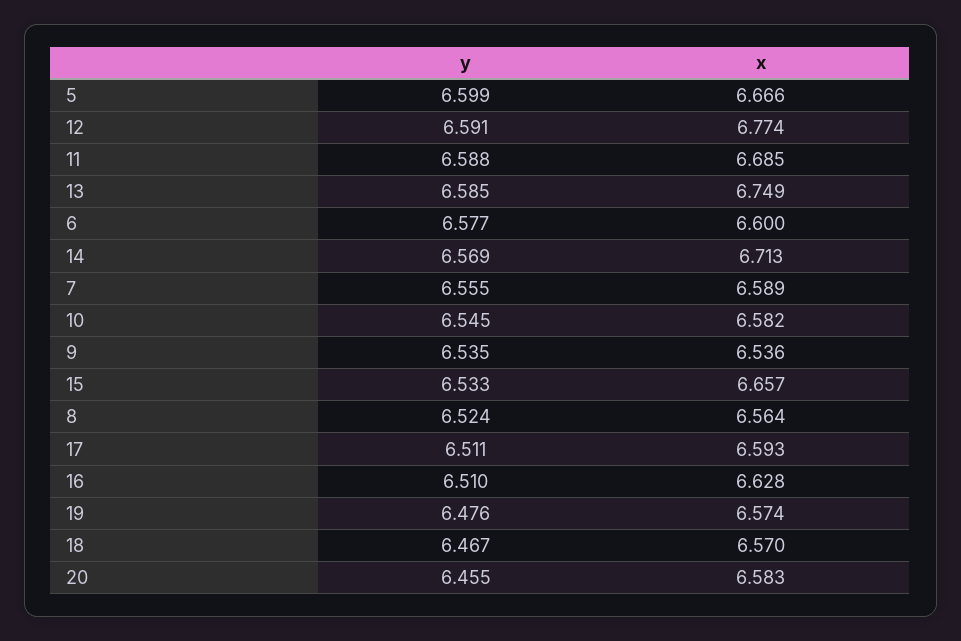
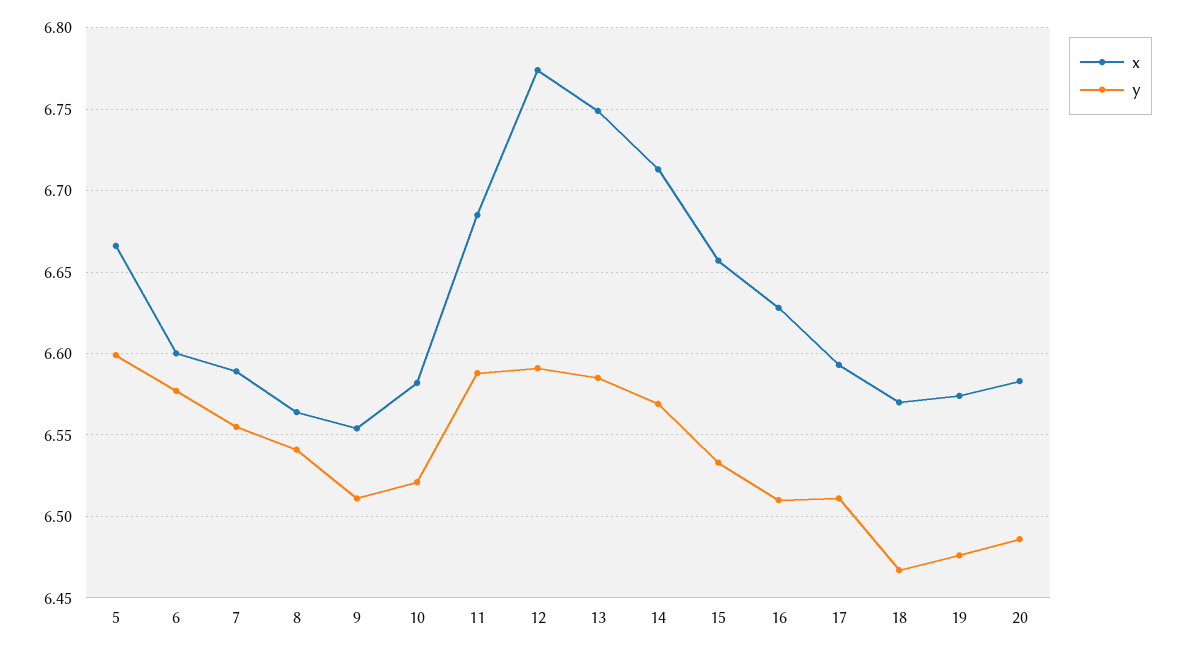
  {
    "y": {
      "5": 6.599,
      "12": 6.591,
      "11": 6.588,
      "13": 6.585,
      "6": 6.577,
      "14": 6.569,
      "7": 6.555,
-     "10": 6.545,
+     "10": 6.52,
-     "9": 6.535,
+     "9": 6.51,
      "15": 6.533,
-     "8": 6.524,
+     "8": 6.54,
      "17": 6.511,
      "16": 6.51,
      "19": 6.476,
      "18": 6.467,
-     "20": 6.455
+     "20": 6.485
    },
    "x": {
      "5": 6.666,
      "12": 6.774,
      "11": 6.685,
      "13": 6.749,
      "6": 6.6,
      "14": 6.713,
      "7": 6.589,
      "10": 6.582,
-     "9": 6.536,
+     "9": 6.555,
      "15": 6.657,
      "8": 6.564,
      "17": 6.593,
      "16": 6.628,
      "19": 6.574,
      "18": 6.57,
      "20": 6.583
    }
  }

